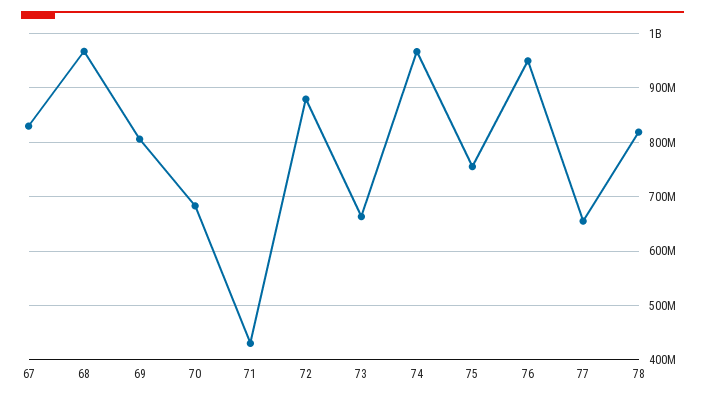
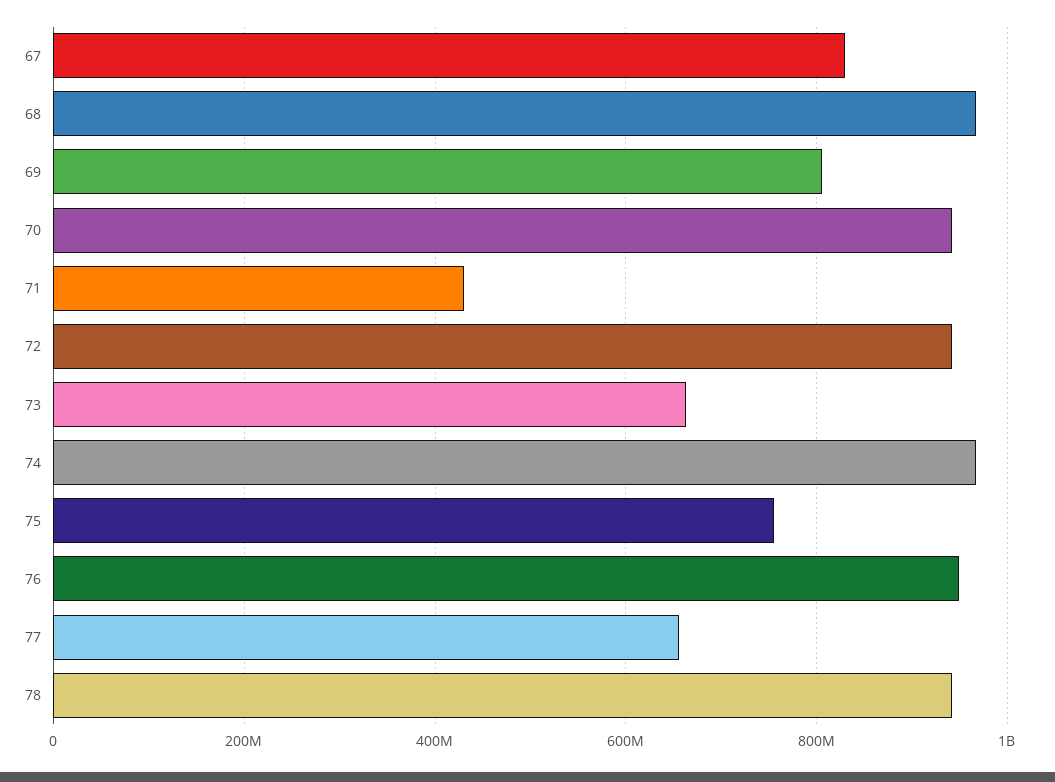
  {
    "67": 820000000,
    "68": 960000000,
    "69": 800000000,
-   "70": 680000000,
+   "70": 940000000,
    "71": 440000000,
-   "72": 880000000,
+   "72": 940000000,
    "73": 660000000,
    "74": 960000000,
    "75": 760000000,
    "76": 940000000,
    "77": 660000000,
-   "78": 820000000
+   "78": 940000000
  }

